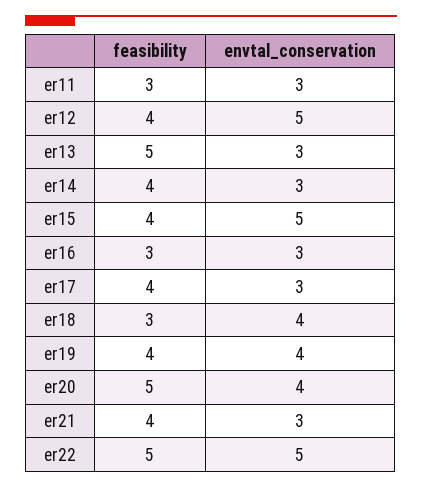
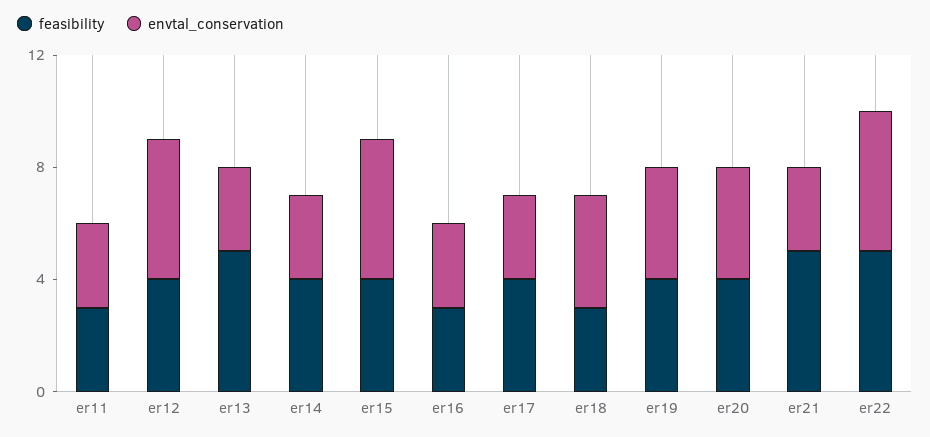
  {
    "feasibility": {
      "er11": 3,
      "er12": 4,
      "er13": 5,
      "er14": 4,
      "er15": 4,
      "er16": 3,
      "er17": 4,
      "er18": 3,
      "er19": 4,
-     "er20": 5,
+     "er20": 4,
-     "er21": 4,
+     "er21": 5,
      "er22": 5
    },
    "envtal_conservation": {
      "er11": 3,
      "er12": 5,
      "er13": 3,
      "er14": 3,
      "er15": 5,
      "er16": 3,
      "er17": 3,
      "er18": 4,
      "er19": 4,
      "er20": 4,
      "er21": 3,
      "er22": 5
    }
  }

